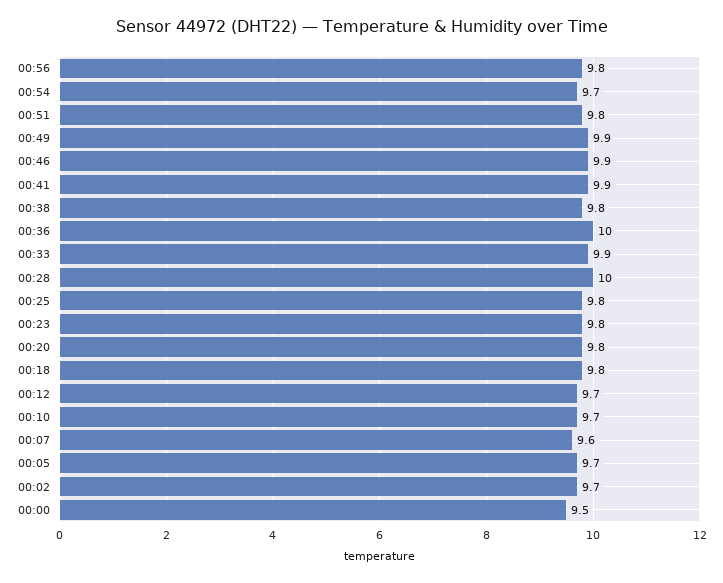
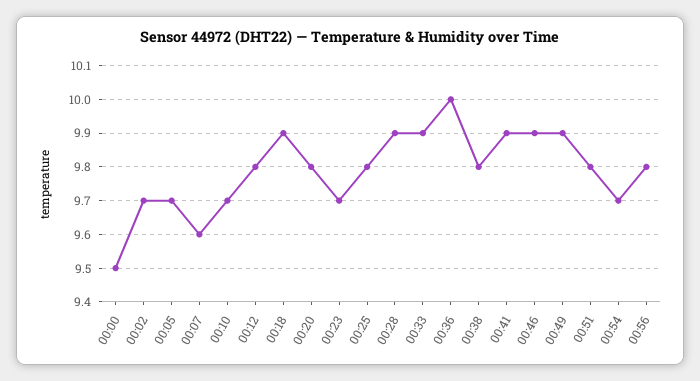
  {
    "00:56": 9.8,
    "00:54": 9.7,
    "00:51": 9.8,
    "00:49": 9.9,
    "00:46": 9.9,
    "00:41": 9.9,
    "00:38": 9.8,
    "00:36": 10,
    "00:33": 9.9,
-   "00:28": 10,
+   "00:28": 9.9,
    "00:25": 9.8,
-   "00:23": 9.8,
+   "00:23": 9.7,
    "00:20": 9.8,
-   "00:18": 9.8,
+   "00:18": 9.9,
-   "00:12": 9.7,
+   "00:12": 9.8,
    "00:10": 9.7,
    "00:07": 9.6,
    "00:05": 9.7,
    "00:02": 9.7,
    "00:00": 9.5
  }

